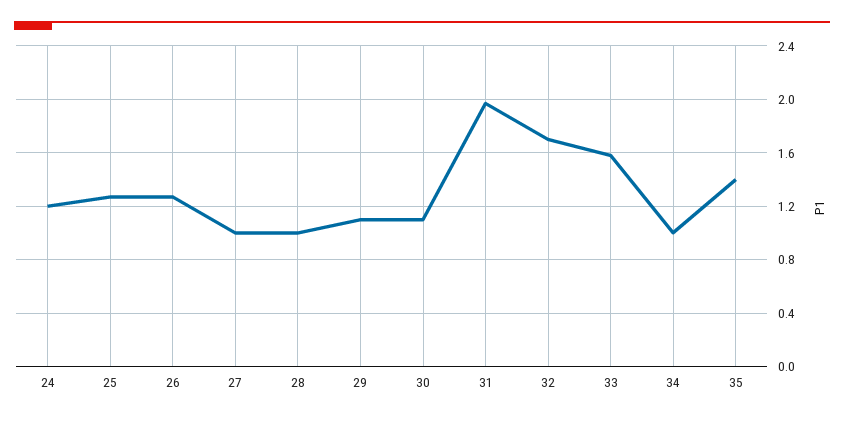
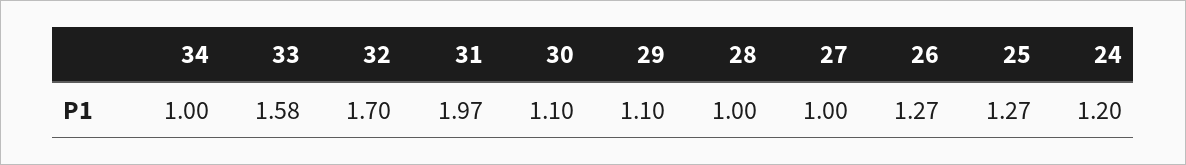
  {
    "24": 1.2,
    "25": 1.27,
    "26": 1.27,
    "27": 1,
    "28": 1,
    "29": 1.1,
    "30": 1.1,
    "31": 1.97,
    "32": 1.7,
    "33": 1.58,
-   "34": 1,
+   "34": 1
-   "35": 1.4
  }

